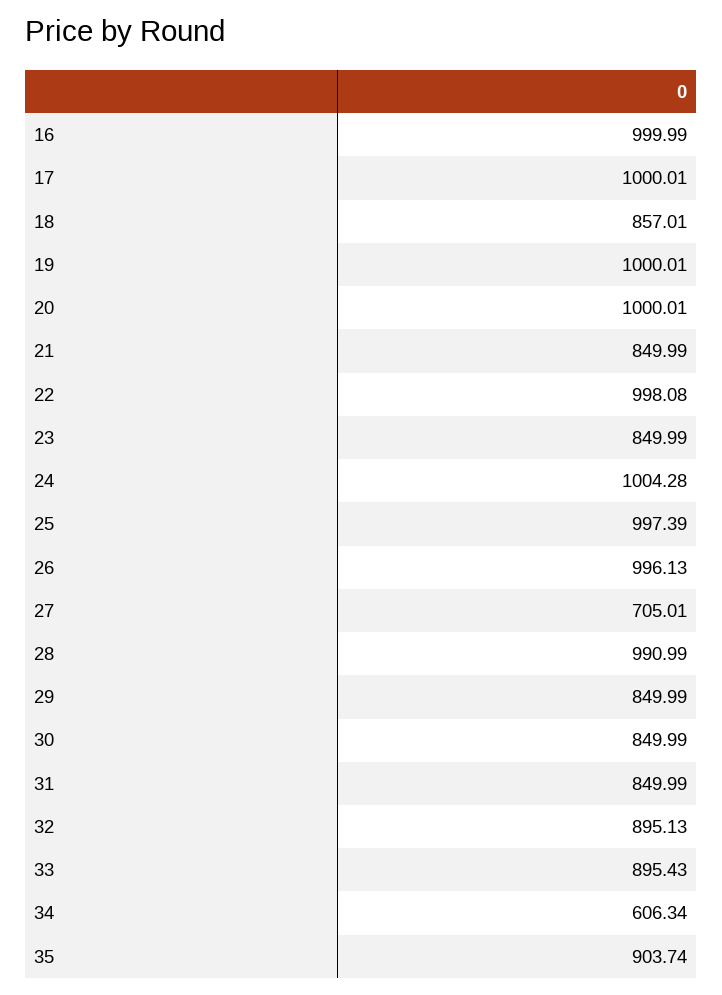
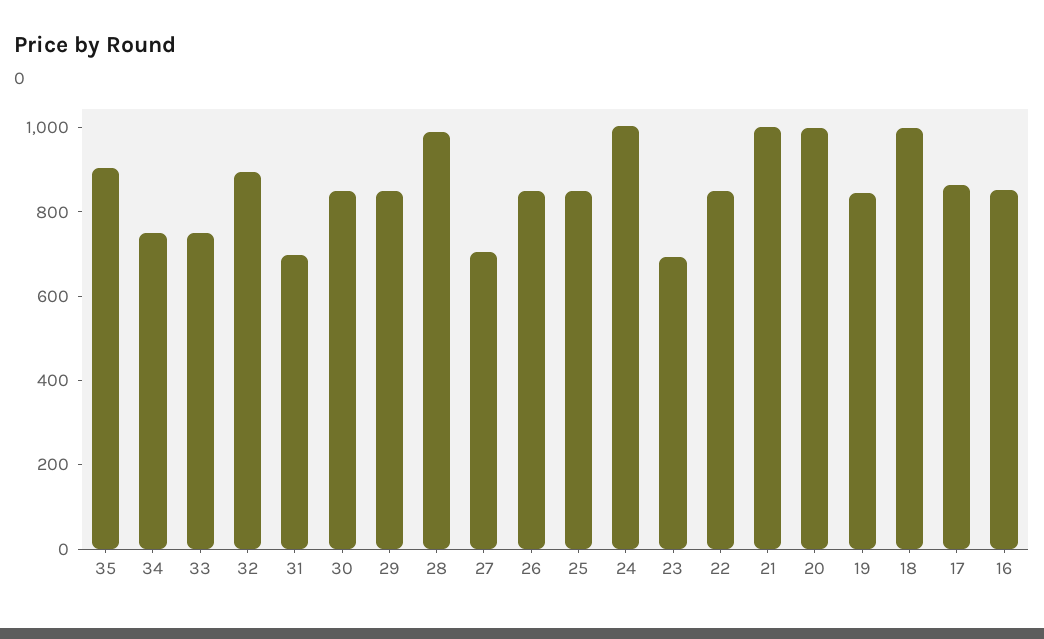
  {
-   "16": 999.99,
+   "16": 850,
-   "17": 1000.01,
+   "17": 850,
-   "18": 857.01,
+   "18": 1000,
-   "19": 1000.01,
+   "19": 850,
    "20": 1000.01,
-   "21": 849.99,
+   "21": 1000,
-   "22": 998.08,
+   "22": 850,
-   "23": 849.99,
+   "23": 700,
    "24": 1004.28,
-   "25": 997.39,
+   "25": 850,
-   "26": 996.13,
+   "26": 850,
    "27": 705.01,
    "28": 990.99,
    "29": 849.99,
    "30": 849.99,
-   "31": 849.99,
+   "31": 700,
    "32": 895.13,
-   "33": 895.43,
+   "33": 750,
-   "34": 606.34,
+   "34": 750,
    "35": 903.74
  }

